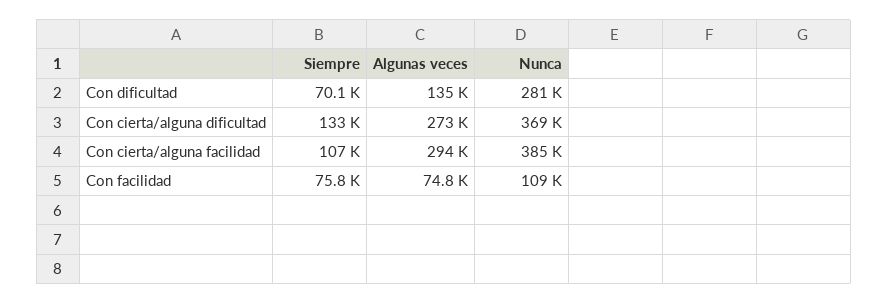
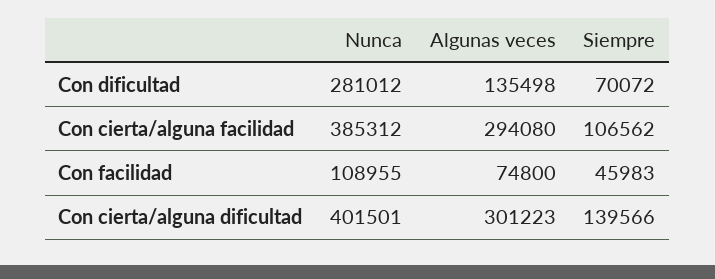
  {
    "Siempre": {
      "Con dificultad": 70072,
-     "Con cierta/alguna dificultad": 133000,
+     "Con cierta/alguna dificultad": 139566,
      "Con cierta/alguna facilidad": 106562,
-     "Con facilidad": 75800
+     "Con facilidad": 45983
    },
    "Algunas veces": {
      "Con dificultad": 135498,
-     "Con cierta/alguna dificultad": 273000,
+     "Con cierta/alguna dificultad": 301223,
      "Con cierta/alguna facilidad": 294080,
      "Con facilidad": 74800
    },
    "Nunca": {
      "Con dificultad": 281012,
-     "Con cierta/alguna dificultad": 369000,
+     "Con cierta/alguna dificultad": 401501,
      "Con cierta/alguna facilidad": 385312,
      "Con facilidad": 108955
    }
  }

